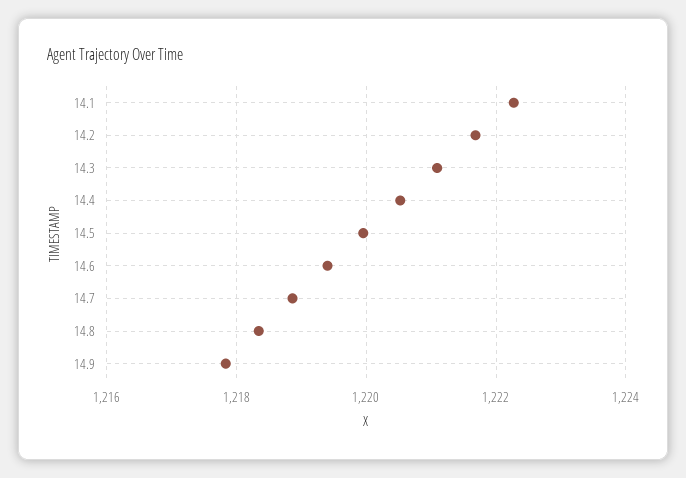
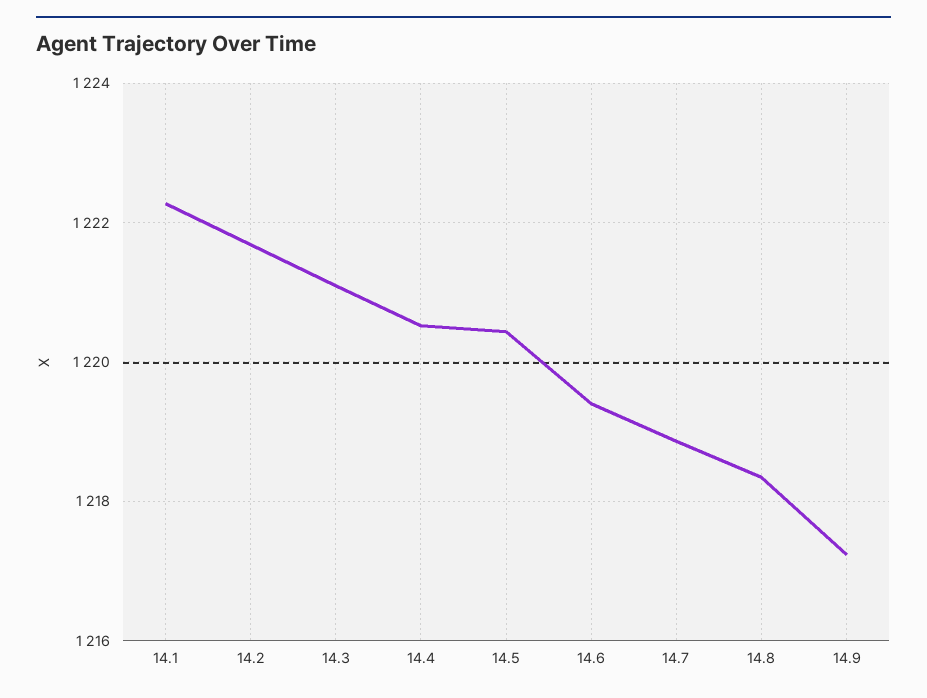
  {
    "14.1": 1222.2,
    "14.2": 1221.6,
    "14.3": 1221,
    "14.4": 1220.6,
-   "14.5": 1220,
+   "14.5": 1220.4,
    "14.6": 1219.4,
    "14.7": 1218.8,
    "14.8": 1218.4,
-   "14.9": 1217.8
+   "14.9": 1217.2
  }

